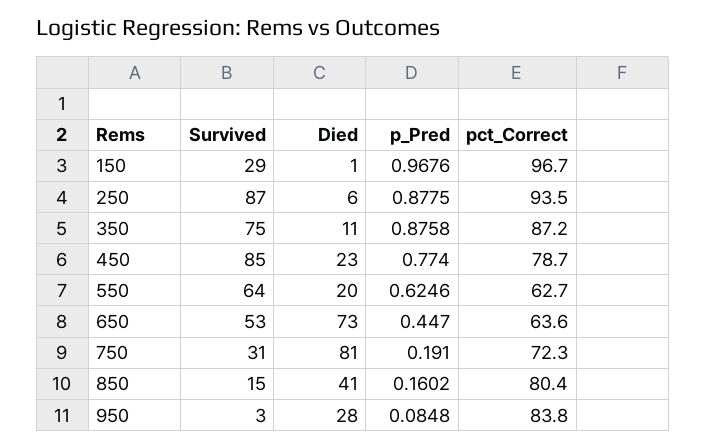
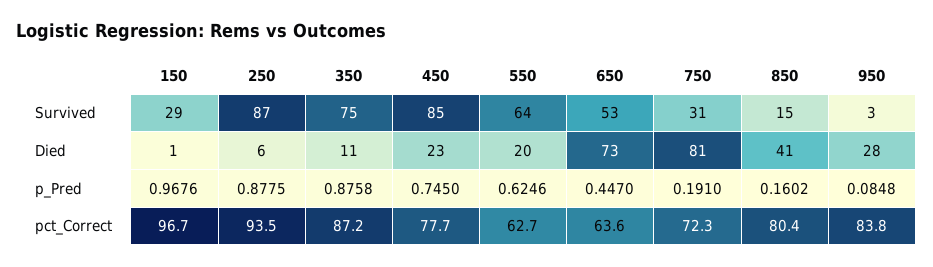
  {
    "Survived": {
      "150": 29,
      "250": 87,
      "350": 75,
      "450": 85,
      "550": 64,
      "650": 53,
      "750": 31,
      "850": 15,
      "950": 3
    },
    "Died": {
      "150": 1,
      "250": 6,
      "350": 11,
      "450": 23,
      "550": 20,
      "650": 73,
      "750": 81,
      "850": 41,
      "950": 28
    },
    "p_Pred": {
      "150": 0.9676,
      "250": 0.8775,
      "350": 0.8758,
-     "450": 0.774,
+     "450": 0.745,
      "550": 0.6246,
      "650": 0.447,
      "750": 0.191,
      "850": 0.1602,
      "950": 0.0848
    },
    "pct_Correct": {
      "150": 96.7,
      "250": 93.5,
      "350": 87.2,
-     "450": 78.7,
+     "450": 77.7,
      "550": 62.7,
      "650": 63.6,
      "750": 72.3,
      "850": 80.4,
      "950": 83.8
    }
  }

